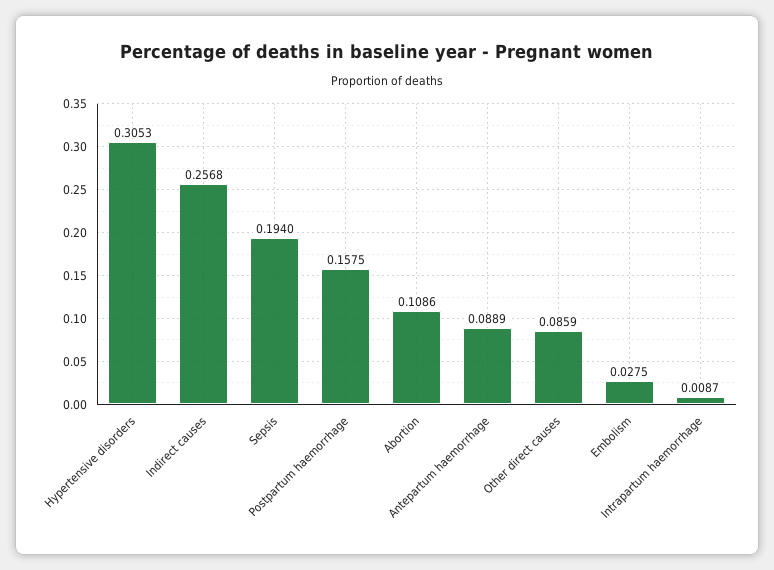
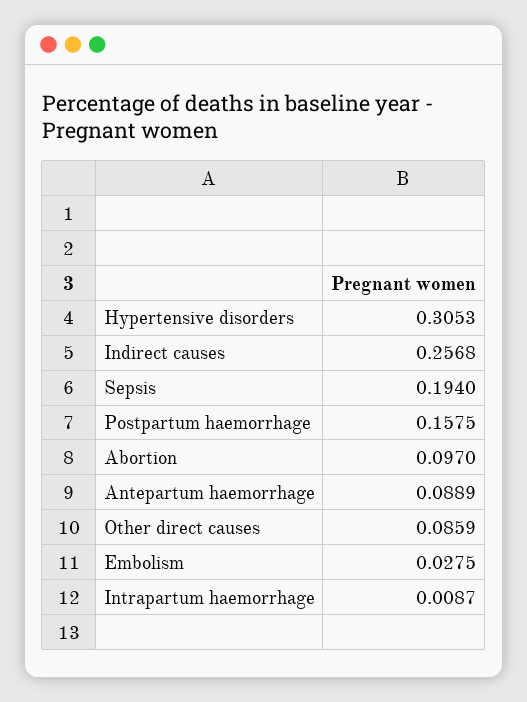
  {
    "Hypertensive disorders": 0.3053,
    "Indirect causes": 0.2568,
    "Sepsis": 0.194,
    "Postpartum haemorrhage": 0.1575,
-   "Abortion": 0.1086,
+   "Abortion": 0.097,
    "Antepartum haemorrhage": 0.0889,
    "Other direct causes": 0.0859,
    "Embolism": 0.0275,
    "Intrapartum haemorrhage": 0.0087
  }

